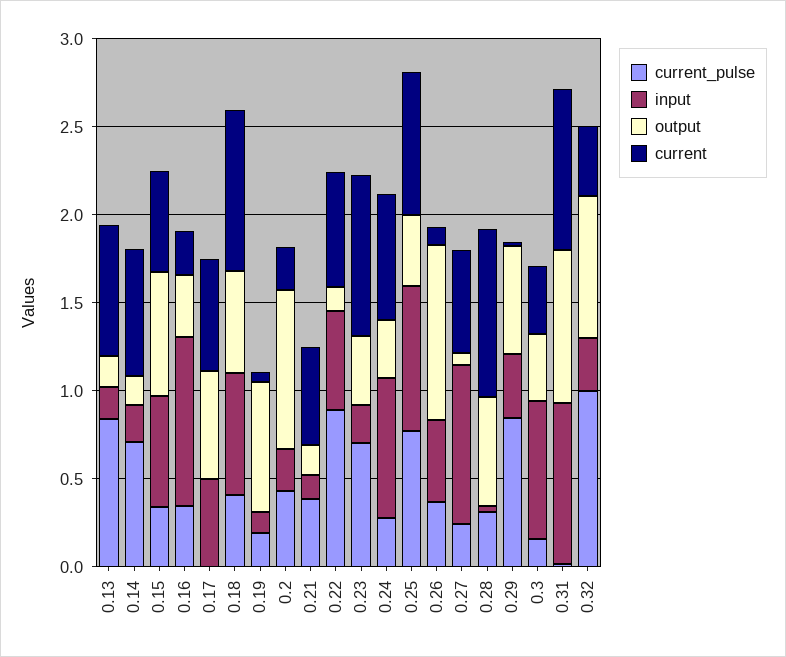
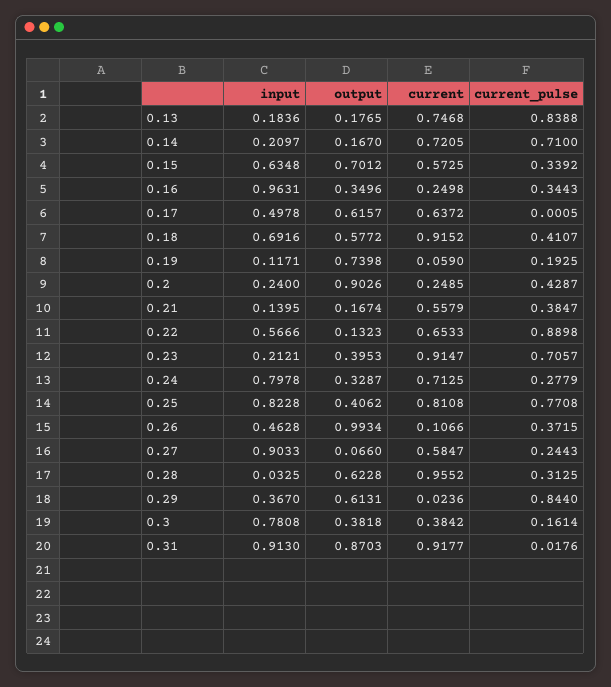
  {
    "current_pulse": {
      "0.13": 0.8388,
      "0.14": 0.71,
      "0.15": 0.3392,
      "0.16": 0.3443,
      "0.17": 0.0005,
      "0.18": 0.4107,
      "0.19": 0.1925,
      "0.2": 0.4287,
      "0.21": 0.3847,
      "0.22": 0.8898,
      "0.23": 0.7057,
      "0.24": 0.2779,
      "0.25": 0.7708,
      "0.26": 0.3715,
      "0.27": 0.2443,
      "0.28": 0.3125,
      "0.29": 0.844,
      "0.3": 0.1614,
-     "0.31": 0.0176,
+     "0.31": 0.0176
-     "0.32": 1
    },
    "input": {
      "0.13": 0.1836,
      "0.14": 0.2097,
      "0.15": 0.6348,
      "0.16": 0.9631,
      "0.17": 0.4978,
      "0.18": 0.6916,
      "0.19": 0.1171,
      "0.2": 0.24,
      "0.21": 0.1395,
      "0.22": 0.5666,
      "0.23": 0.2121,
      "0.24": 0.7978,
      "0.25": 0.8228,
      "0.26": 0.4628,
      "0.27": 0.9033,
      "0.28": 0.0325,
      "0.29": 0.367,
      "0.3": 0.7808,
-     "0.31": 0.913,
+     "0.31": 0.913
-     "0.32": 0.3
    },
    "output": {
      "0.13": 0.1765,
      "0.14": 0.167,
      "0.15": 0.7012,
      "0.16": 0.3496,
      "0.17": 0.6157,
      "0.18": 0.5772,
      "0.19": 0.7398,
      "0.2": 0.9026,
      "0.21": 0.1674,
      "0.22": 0.1323,
      "0.23": 0.3953,
      "0.24": 0.3287,
      "0.25": 0.4062,
      "0.26": 0.9934,
      "0.27": 0.066,
      "0.28": 0.6228,
      "0.29": 0.6131,
      "0.3": 0.3818,
-     "0.31": 0.8703,
+     "0.31": 0.8703
-     "0.32": 0.8
    },
    "current": {
      "0.13": 0.7468,
      "0.14": 0.7205,
      "0.15": 0.5725,
      "0.16": 0.2498,
      "0.17": 0.6372,
      "0.18": 0.9152,
      "0.19": 0.059,
      "0.2": 0.2485,
      "0.21": 0.5579,
      "0.22": 0.6533,
      "0.23": 0.9147,
      "0.24": 0.7125,
      "0.25": 0.8108,
      "0.26": 0.1066,
      "0.27": 0.5847,
      "0.28": 0.9552,
      "0.29": 0.0236,
      "0.3": 0.3842,
-     "0.31": 0.9177,
+     "0.31": 0.9177
-     "0.32": 0.4
    }
  }

